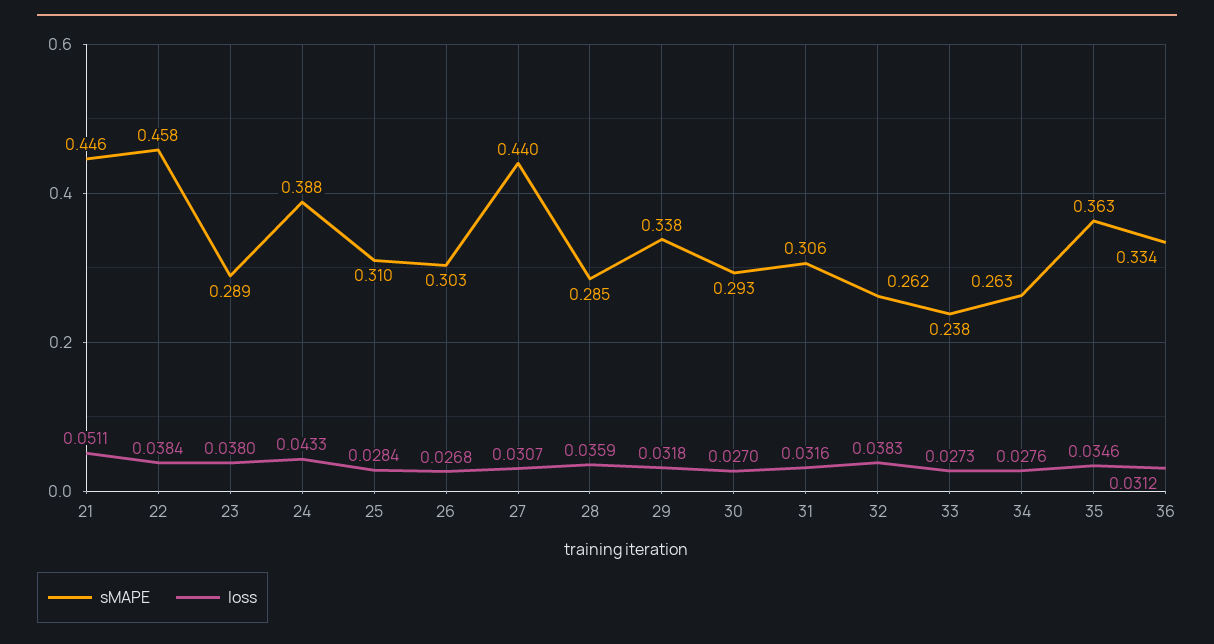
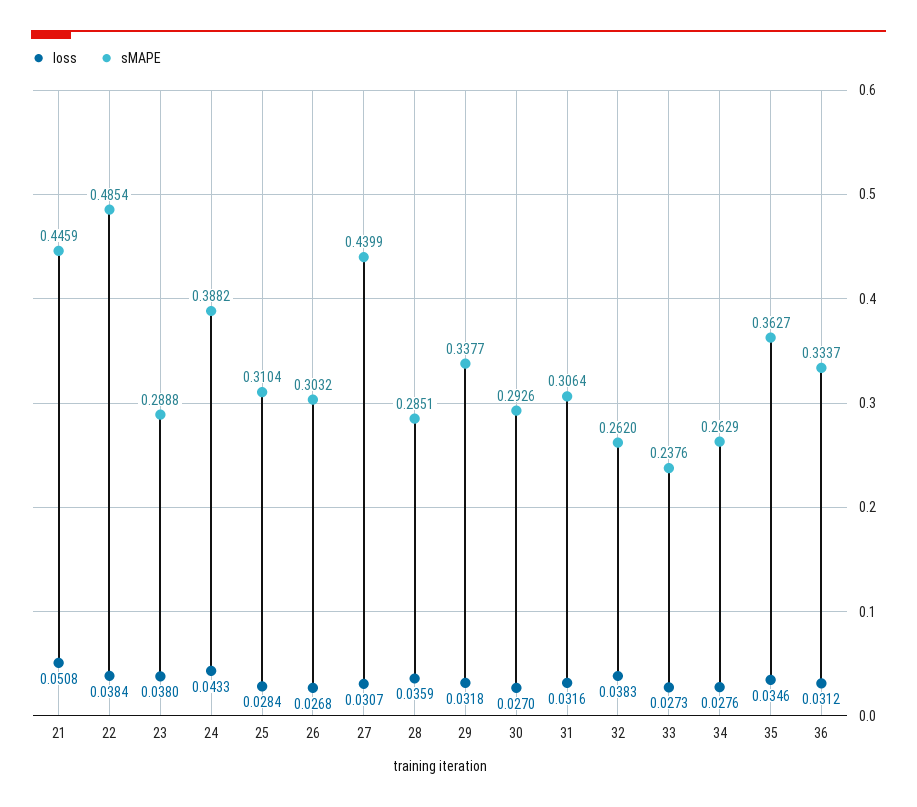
  {
    "sMAPE": {
      "21": 0.4459,
-     "22": 0.458,
+     "22": 0.4854,
      "23": 0.2888,
      "24": 0.3882,
      "25": 0.3104,
      "26": 0.3032,
      "27": 0.4399,
      "28": 0.2851,
      "29": 0.3377,
      "30": 0.2926,
      "31": 0.3064,
      "32": 0.262,
      "33": 0.2376,
      "34": 0.2629,
      "35": 0.3627,
      "36": 0.3337
    },
    "loss": {
-     "21": 0.0511,
+     "21": 0.0508,
      "22": 0.0384,
      "23": 0.038,
      "24": 0.0433,
      "25": 0.0284,
      "26": 0.0268,
      "27": 0.0307,
      "28": 0.0359,
      "29": 0.0318,
      "30": 0.027,
      "31": 0.0316,
      "32": 0.0383,
      "33": 0.0273,
      "34": 0.0276,
      "35": 0.0346,
      "36": 0.0312
    }
  }

